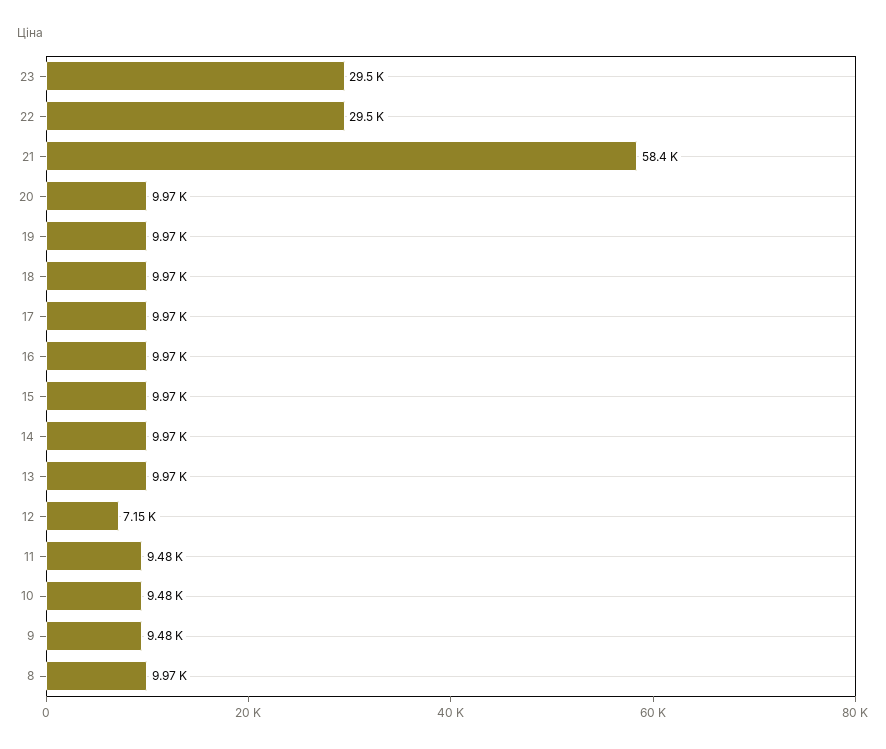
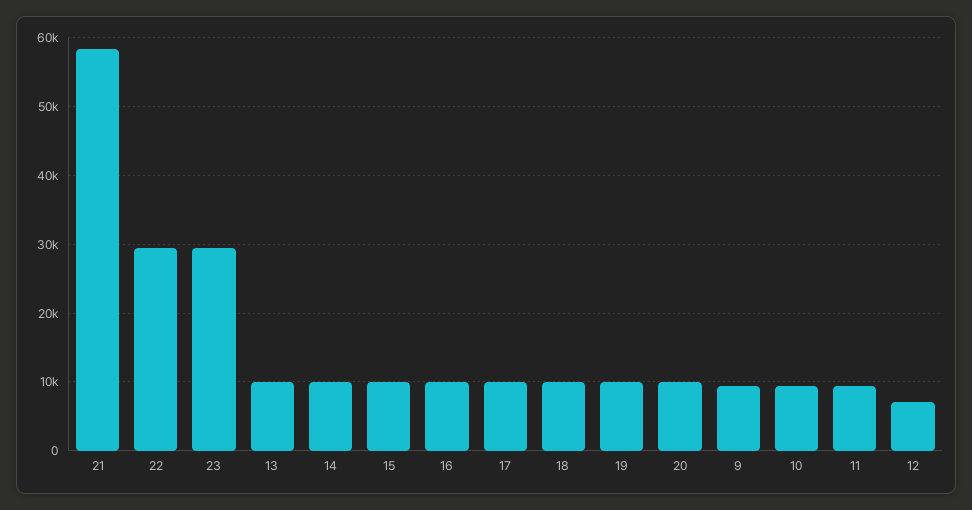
  {
    "23": 29500,
    "22": 29500,
    "21": 58400,
    "20": 9970,
    "19": 9970,
    "18": 9970,
    "17": 9970,
    "16": 9970,
    "15": 9970,
    "14": 9970,
    "13": 9970,
    "12": 7150,
    "11": 9480,
    "10": 9480,
-   "9": 9480,
+   "9": 9480
-   "8": 9970
  }

